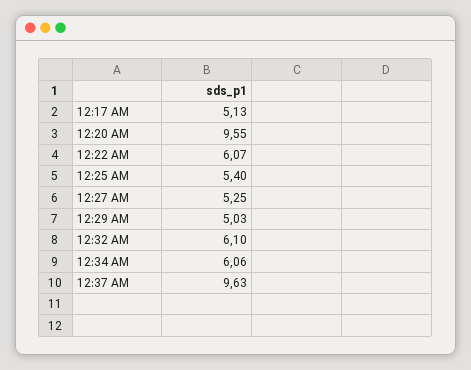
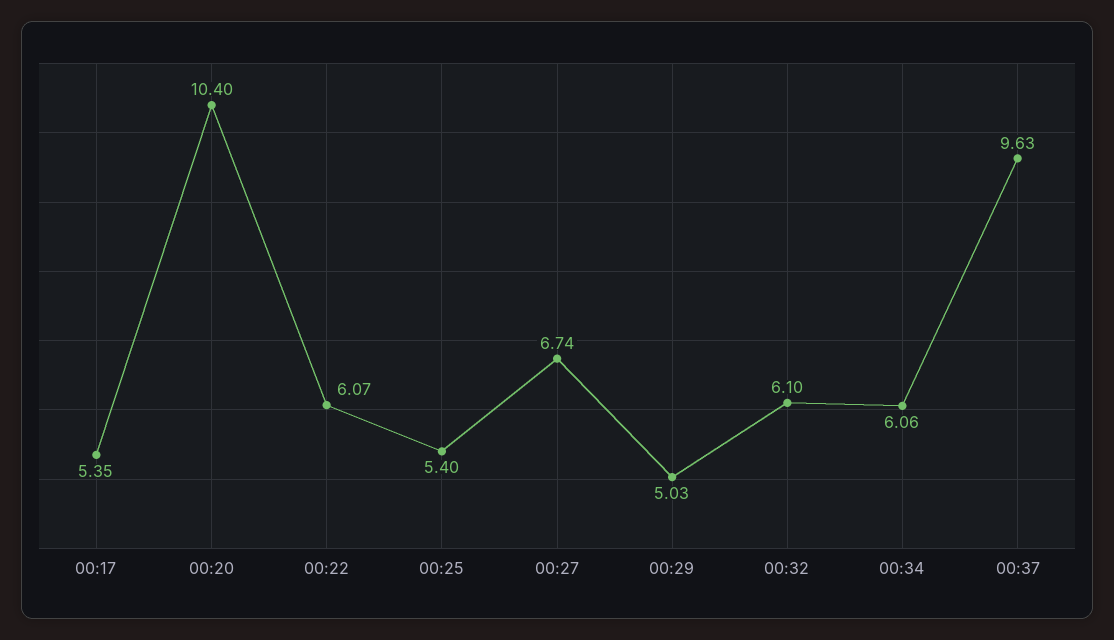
  {
-   "12:17 AM": 5.13,
+   "12:17 AM": 5.35,
-   "12:20 AM": 9.55,
+   "12:20 AM": 10.4,
    "12:22 AM": 6.07,
    "12:25 AM": 5.4,
-   "12:27 AM": 5.25,
+   "12:27 AM": 6.74,
    "12:29 AM": 5.03,
    "12:32 AM": 6.1,
    "12:34 AM": 6.06,
    "12:37 AM": 9.63
  }

